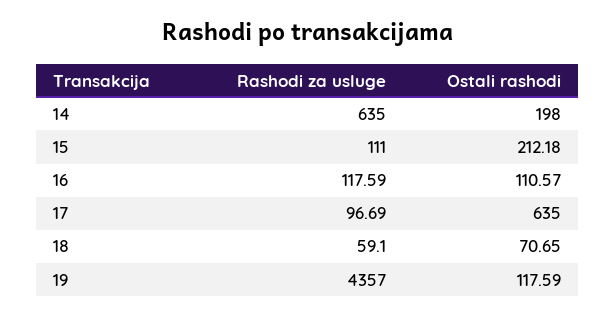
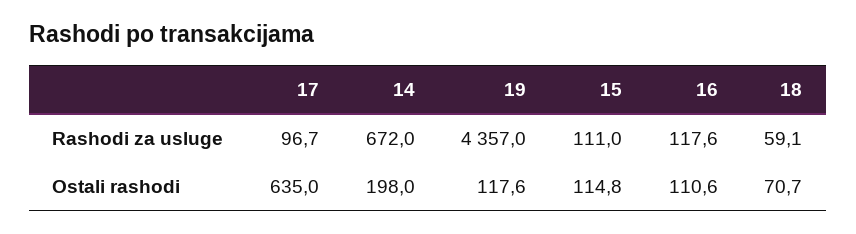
  {
    "Rashodi za usluge": {
-     "14": 635,
+     "14": 672,
      "15": 111,
      "16": 117.59,
      "17": 96.69,
      "18": 59.1,
      "19": 4357
    },
    "Ostali rashodi": {
      "14": 198,
-     "15": 212.18,
+     "15": 114.8,
      "16": 110.57,
      "17": 635,
      "18": 70.65,
      "19": 117.59
    }
  }

